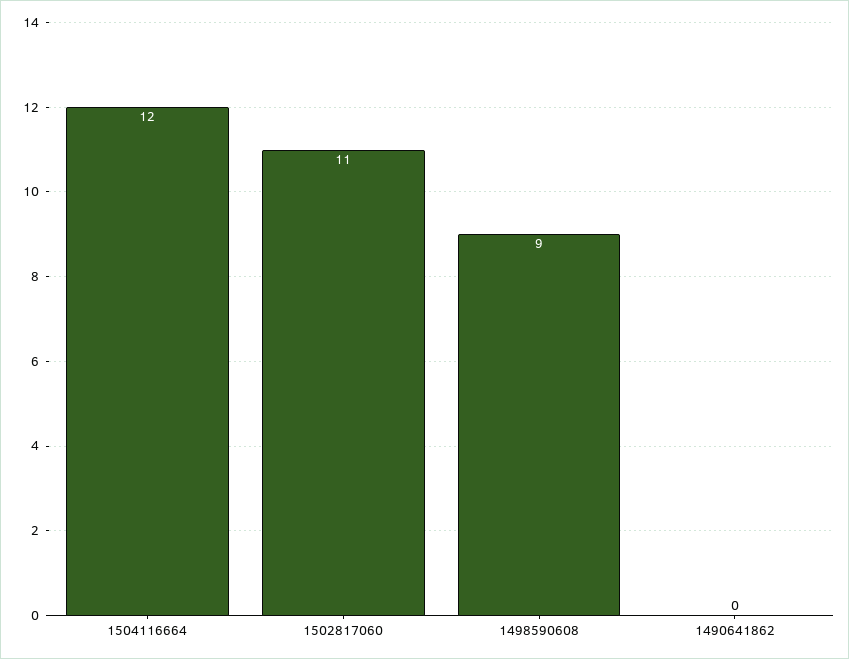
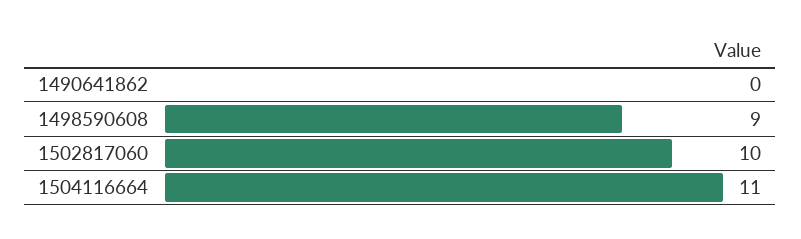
  {
-   "1504116664": 12,
+   "1504116664": 11,
-   "1502817060": 11,
+   "1502817060": 10,
    "1498590608": 9,
    "1490641862": 0
  }

